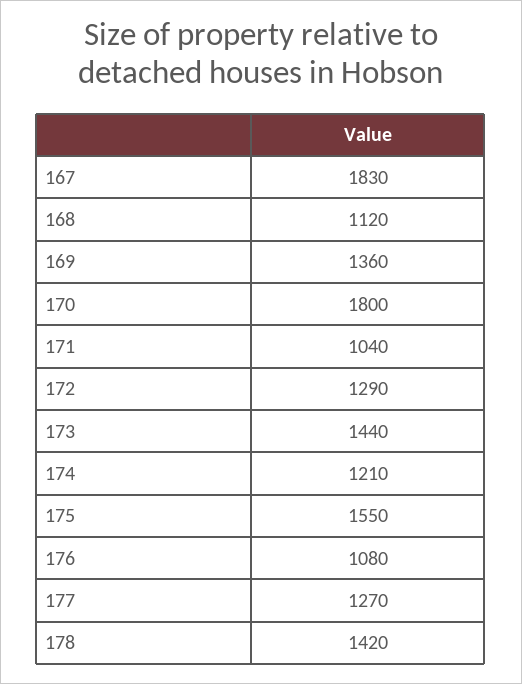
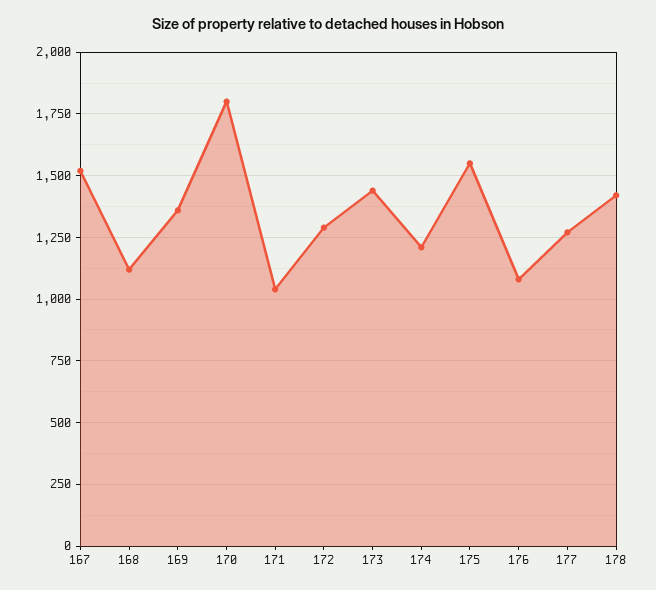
  {
-   "167": 1830,
+   "167": 1525,
    "168": 1120,
    "169": 1360,
    "170": 1800,
    "171": 1040,
    "172": 1290,
    "173": 1440,
    "174": 1210,
    "175": 1550,
    "176": 1080,
    "177": 1270,
    "178": 1420
  }

